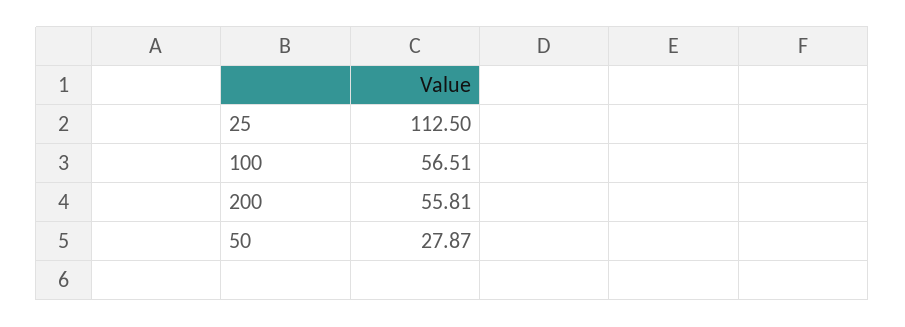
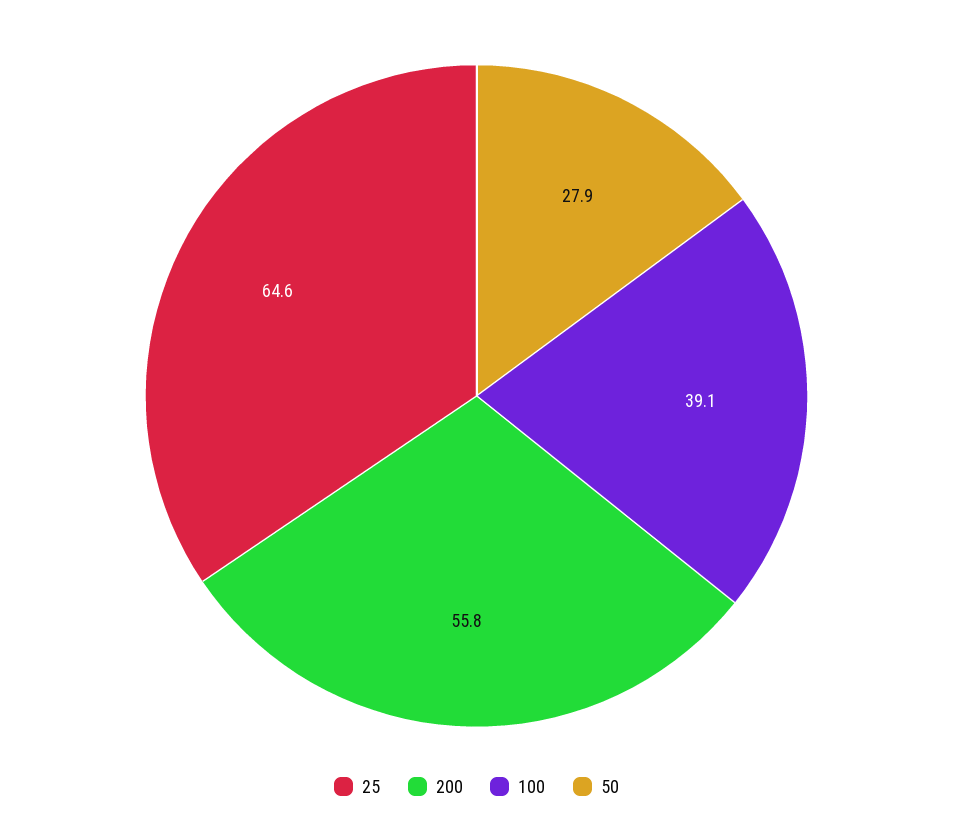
  {
-   "25": 112.5,
+   "25": 64.6,
-   "100": 56.51,
+   "100": 39.1,
    "200": 55.81,
    "50": 27.87
  }

